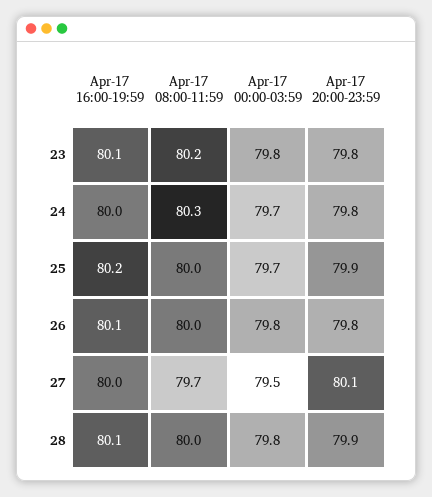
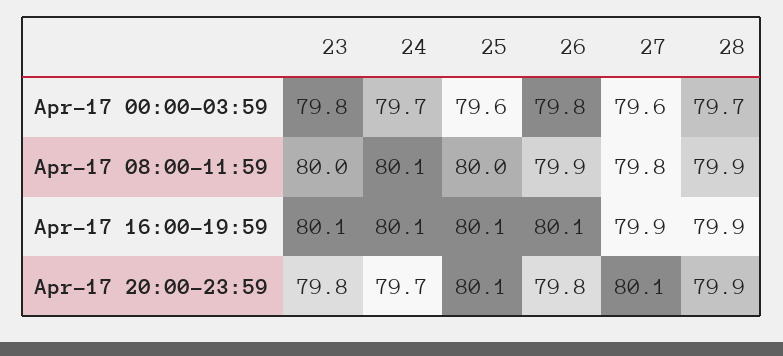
  {
    "Apr-17 16:00-19:59": {
      "23": 80.1,
-     "24": 80,
+     "24": 80.1,
-     "25": 80.2,
+     "25": 80.1,
      "26": 80.1,
-     "27": 80,
+     "27": 79.9,
-     "28": 80.1
+     "28": 79.9
    },
    "Apr-17 08:00-11:59": {
-     "23": 80.2,
+     "23": 80,
-     "24": 80.3,
+     "24": 80.1,
      "25": 80,
-     "26": 80,
+     "26": 79.9,
-     "27": 79.7,
+     "27": 79.8,
-     "28": 80
+     "28": 79.9
    },
    "Apr-17 00:00-03:59": {
      "23": 79.8,
      "24": 79.7,
-     "25": 79.7,
+     "25": 79.6,
      "26": 79.8,
-     "27": 79.5,
+     "27": 79.6,
-     "28": 79.8
+     "28": 79.7
    },
    "Apr-17 20:00-23:59": {
      "23": 79.8,
-     "24": 79.8,
+     "24": 79.7,
-     "25": 79.9,
+     "25": 80.1,
      "26": 79.8,
      "27": 80.1,
      "28": 79.9
    }
  }

